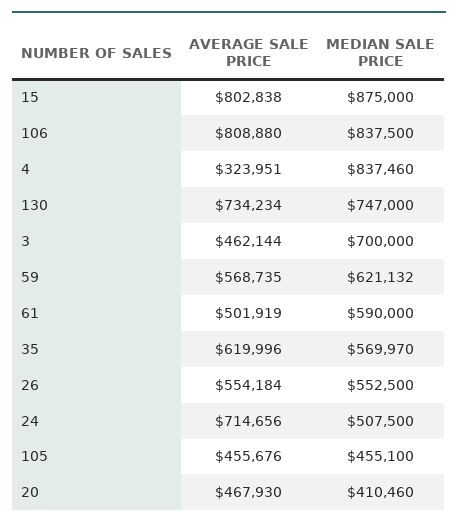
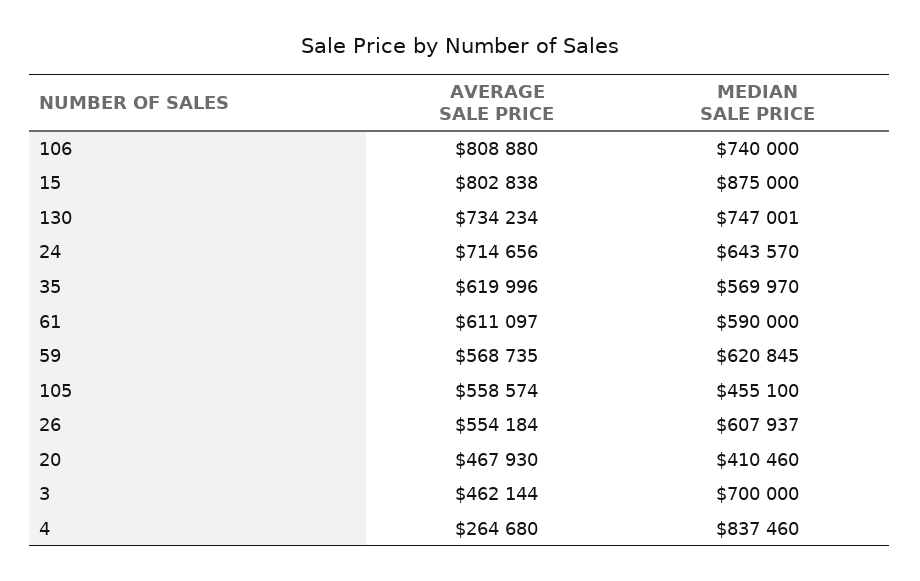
  {
    "AVERAGE SALE PRICE": {
      "15": 802838,
      "106": 808880,
-     "4": 323951,
+     "4": 264680,
      "130": 734234,
      "3": 462144,
      "59": 568735,
-     "61": 501919,
+     "61": 611097,
      "35": 619996,
      "26": 554184,
      "24": 714656,
-     "105": 455676,
+     "105": 558574,
      "20": 467930
    },
    "MEDIAN SALE PRICE": {
      "15": 875000,
-     "106": 837500,
+     "106": 740000,
      "4": 837460,
-     "130": 747000,
+     "130": 747001,
      "3": 700000,
-     "59": 621132,
+     "59": 620845,
      "61": 590000,
      "35": 569970,
-     "26": 552500,
+     "26": 607937,
-     "24": 507500,
+     "24": 643570,
      "105": 455100,
      "20": 410460
    }
  }

